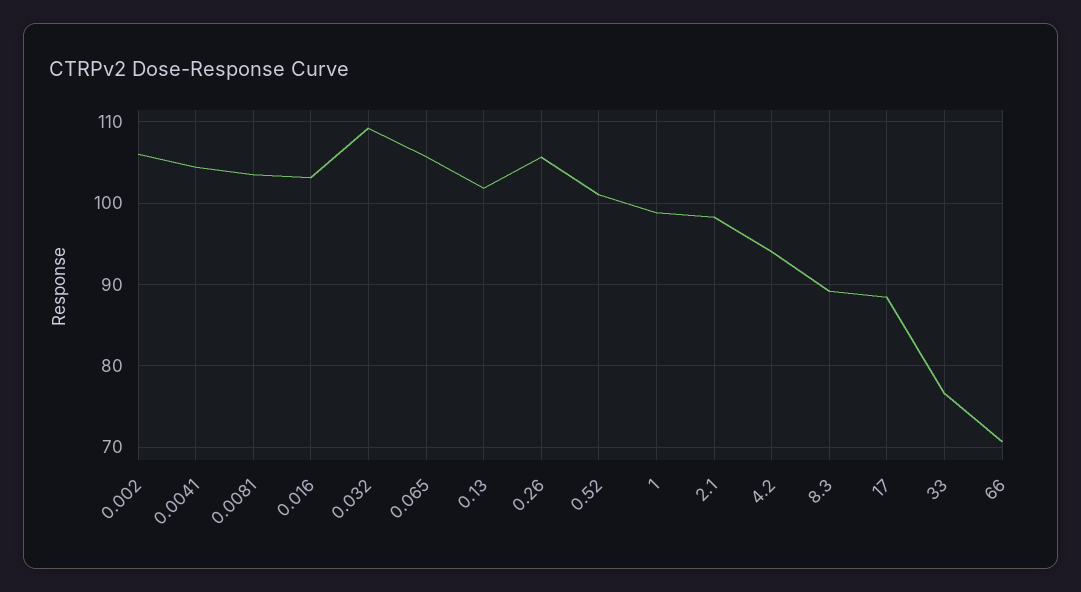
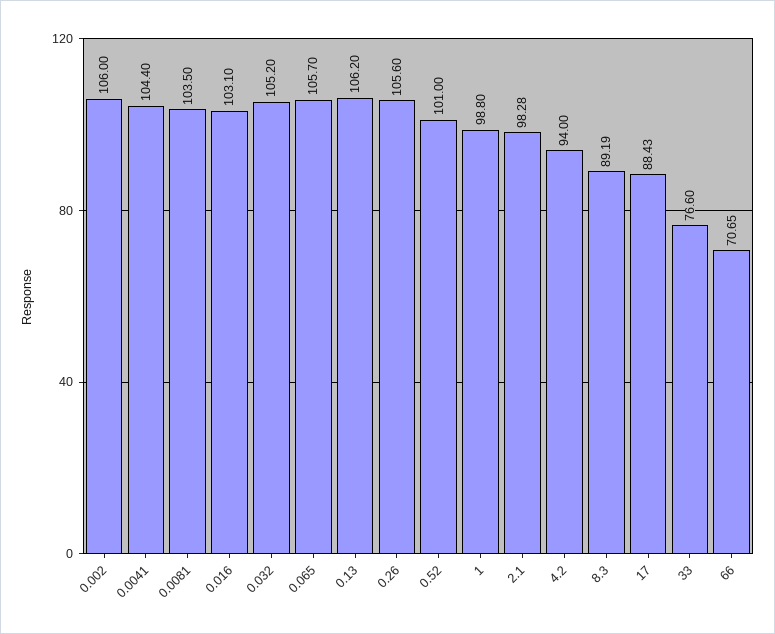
  {
    "0.002": 106,
    "0.0041": 104.4,
    "0.0081": 103.5,
    "0.016": 103.1,
-   "0.032": 109,
+   "0.032": 105.2,
    "0.065": 105.7,
-   "0.13": 102,
+   "0.13": 106.2,
    "0.26": 105.6,
    "0.52": 101,
    "1": 98.8,
    "2.1": 98.28,
    "4.2": 94,
    "8.3": 89.19,
    "17": 88.43,
    "33": 76.6,
    "66": 70.65
  }

